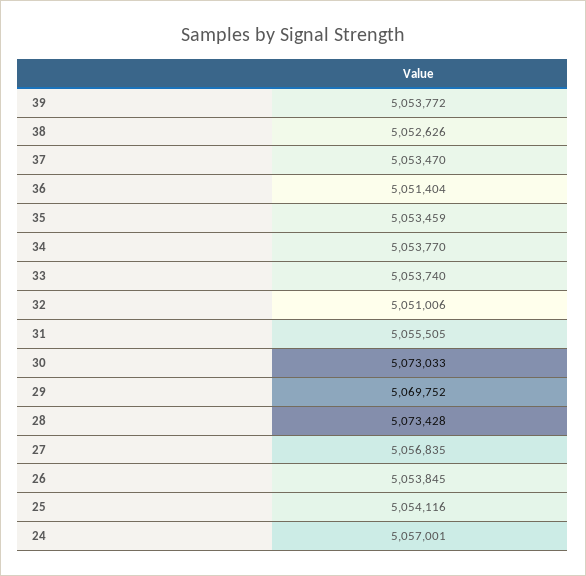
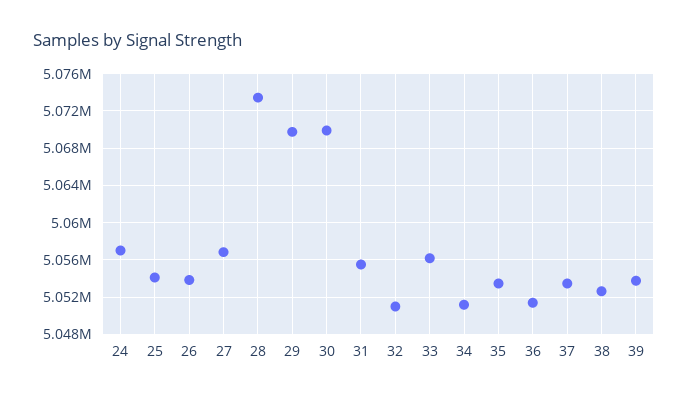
  {
    "39": 5053772,
    "38": 5052626,
    "37": 5053470,
    "36": 5051404,
    "35": 5053459,
-   "34": 5053770,
+   "34": 5051000,
-   "33": 5053740,
+   "33": 5056000,
    "32": 5051006,
    "31": 5055505,
-   "30": 5073033,
+   "30": 5070000,
    "29": 5069752,
    "28": 5073428,
    "27": 5056835,
    "26": 5053845,
    "25": 5054116,
    "24": 5057001
  }

